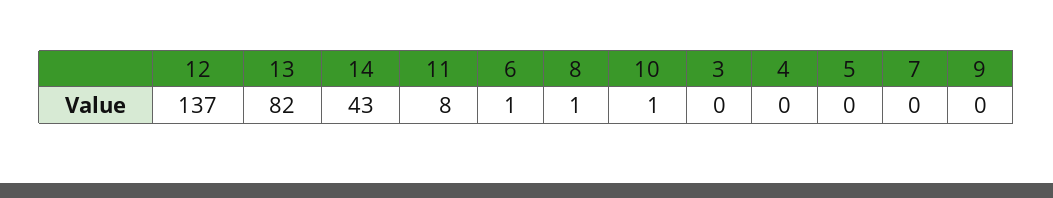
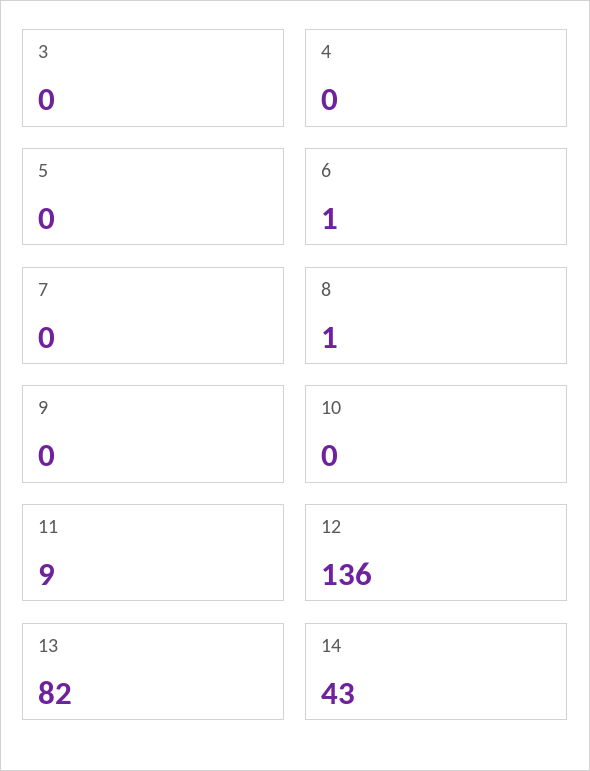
  {
-   "12": 137,
+   "12": 136,
    "13": 82,
    "14": 43,
-   "11": 8,
+   "11": 9,
    "6": 1,
    "8": 1,
-   "10": 1,
+   "10": 0,
    "3": 0,
    "4": 0,
    "5": 0,
    "7": 0,
    "9": 0
  }

